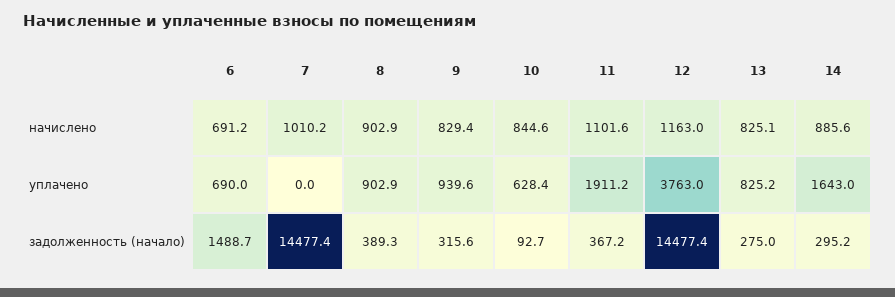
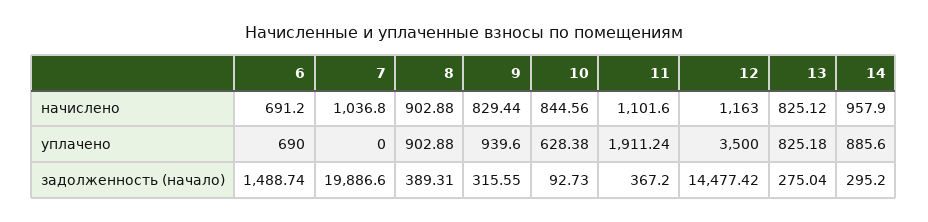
  {
    "6": {
      "начислено": 691.2,
      "уплачено": 690,
      "задолженность (начало)": 1488.74
    },
    "7": {
-     "начислено": 1010.2,
+     "начислено": 1036.8,
      "уплачено": 0,
-     "задолженность (начало)": 14477.4
+     "задолженность (начало)": 19886.6
    },
    "8": {
      "начислено": 902.88,
      "уплачено": 902.88,
      "задолженность (начало)": 389.31
    },
    "9": {
      "начислено": 829.44,
      "уплачено": 939.6,
      "задолженность (начало)": 315.55
    },
    "10": {
      "начислено": 844.56,
      "уплачено": 628.38,
      "задолженность (начало)": 92.73
    },
    "11": {
      "начислено": 1101.6,
      "уплачено": 1911.24,
      "задолженность (начало)": 367.2
    },
    "12": {
      "начислено": 1163,
-     "уплачено": 3763,
+     "уплачено": 3500,
      "задолженность (начало)": 14477.42
    },
    "13": {
      "начислено": 825.12,
      "уплачено": 825.18,
      "задолженность (начало)": 275.04
    },
    "14": {
-     "начислено": 885.6,
+     "начислено": 957.9,
-     "уплачено": 1643,
+     "уплачено": 885.6,
      "задолженность (начало)": 295.2
    }
  }

